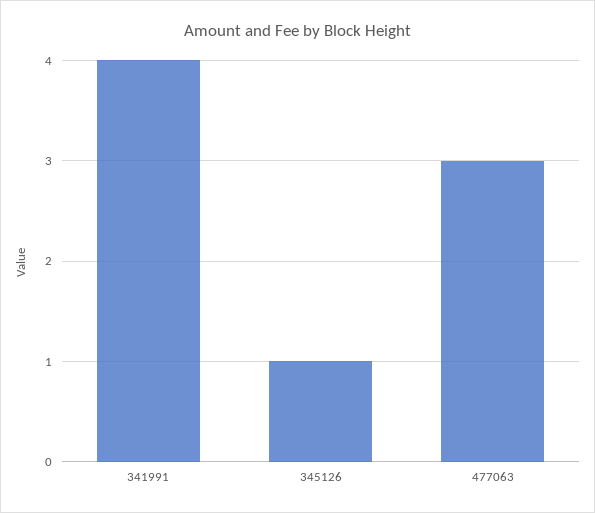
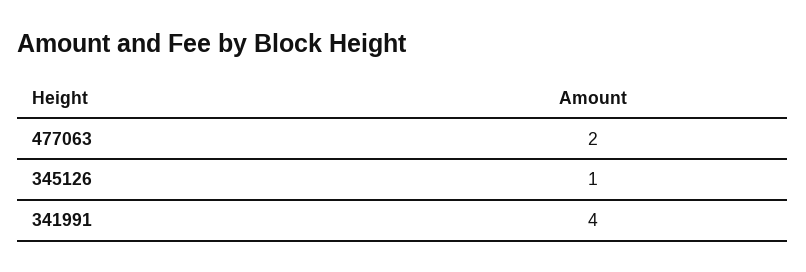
  {
    "341991": 4,
    "345126": 1,
-   "477063": 3
+   "477063": 2
  }

